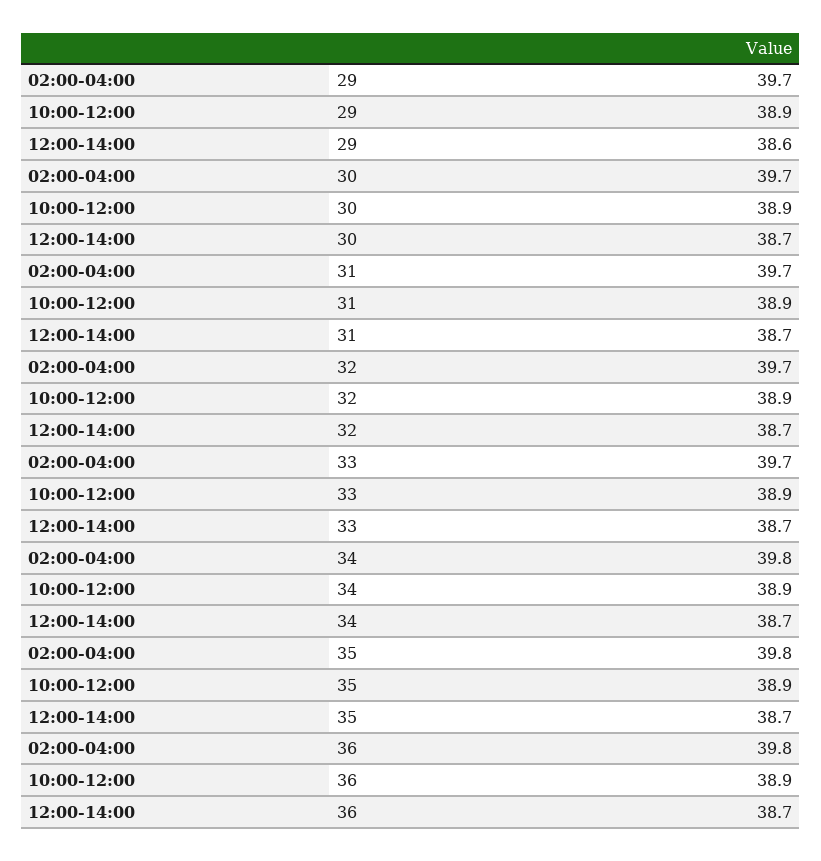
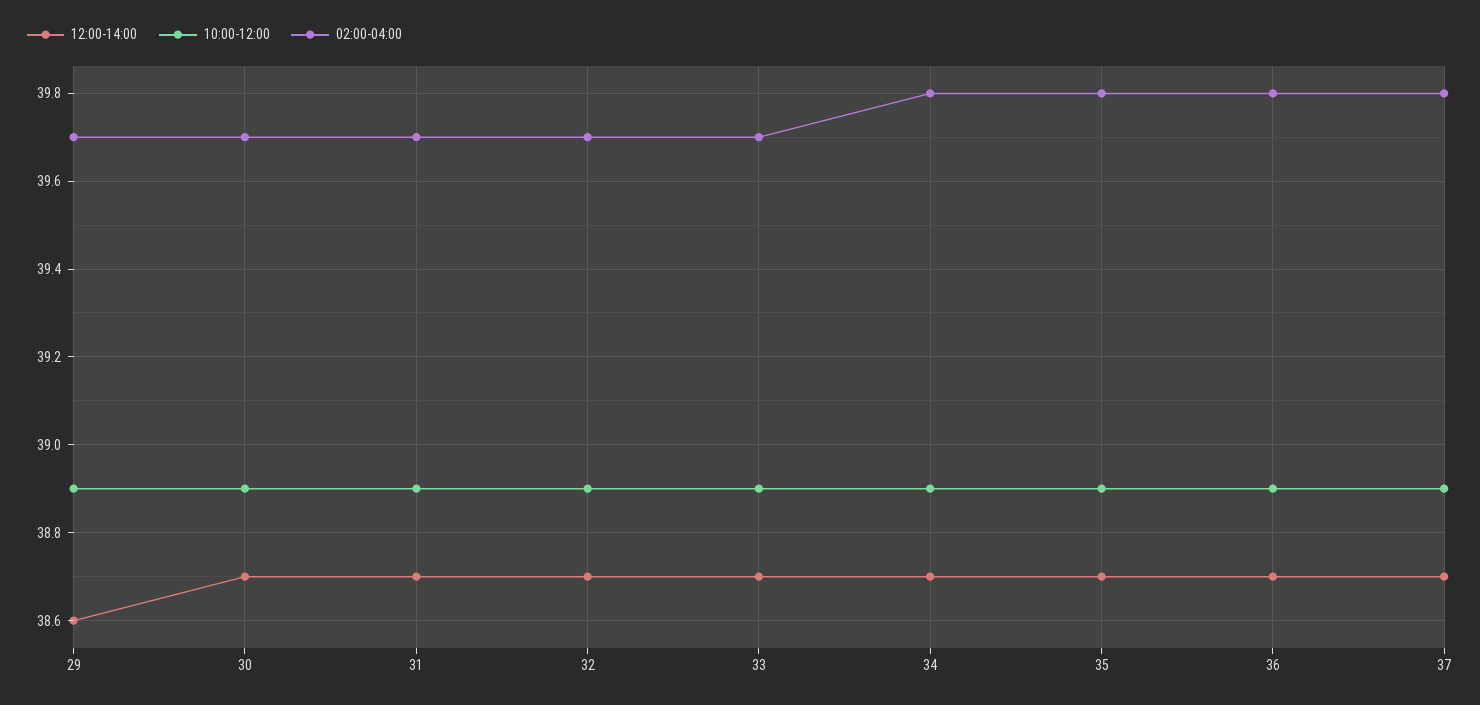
  {
    "02:00-04:00": {
      "29": 39.7,
      "30": 39.7,
      "31": 39.7,
      "32": 39.7,
      "33": 39.7,
      "34": 39.8,
      "35": 39.8,
-     "36": 39.8
+     "36": 39.8,
+     "37": 39.8
    },
    "10:00-12:00": {
      "29": 38.9,
      "30": 38.9,
      "31": 38.9,
      "32": 38.9,
      "33": 38.9,
      "34": 38.9,
      "35": 38.9,
-     "36": 38.9
+     "36": 38.9,
+     "37": 38.9
    },
    "12:00-14:00": {
      "29": 38.6,
      "30": 38.7,
      "31": 38.7,
      "32": 38.7,
      "33": 38.7,
      "34": 38.7,
      "35": 38.7,
-     "36": 38.7
+     "36": 38.7,
+     "37": 38.7
    }
  }

